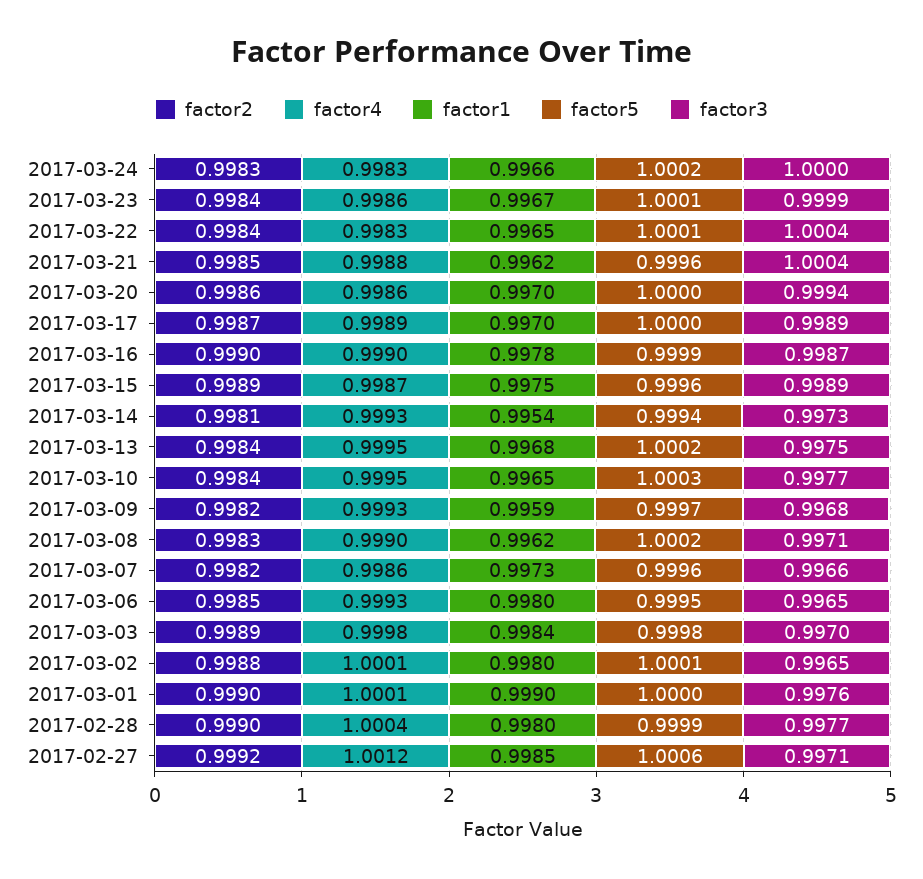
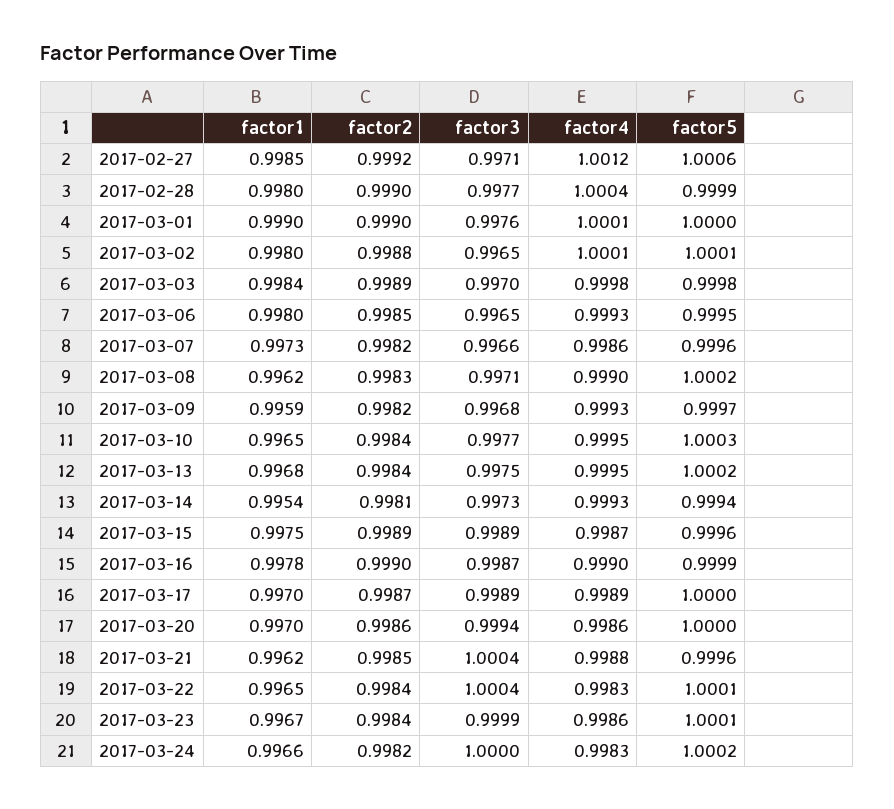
  {
    "factor2": {
-     "2017-03-24": 0.9983,
+     "2017-03-24": 0.9982,
      "2017-03-23": 0.9984,
      "2017-03-22": 0.9984,
      "2017-03-21": 0.9985,
      "2017-03-20": 0.9986,
      "2017-03-17": 0.9987,
      "2017-03-16": 0.999,
      "2017-03-15": 0.9989,
      "2017-03-14": 0.9981,
      "2017-03-13": 0.9984,
      "2017-03-10": 0.9984,
      "2017-03-09": 0.9982,
      "2017-03-08": 0.9983,
      "2017-03-07": 0.9982,
      "2017-03-06": 0.9985,
      "2017-03-03": 0.9989,
      "2017-03-02": 0.9988,
      "2017-03-01": 0.999,
      "2017-02-28": 0.999,
      "2017-02-27": 0.9992
    },
    "factor4": {
      "2017-03-24": 0.9983,
      "2017-03-23": 0.9986,
      "2017-03-22": 0.9983,
      "2017-03-21": 0.9988,
      "2017-03-20": 0.9986,
      "2017-03-17": 0.9989,
      "2017-03-16": 0.999,
      "2017-03-15": 0.9987,
      "2017-03-14": 0.9993,
      "2017-03-13": 0.9995,
      "2017-03-10": 0.9995,
      "2017-03-09": 0.9993,
      "2017-03-08": 0.999,
      "2017-03-07": 0.9986,
      "2017-03-06": 0.9993,
      "2017-03-03": 0.9998,
      "2017-03-02": 1.0001,
      "2017-03-01": 1.0001,
      "2017-02-28": 1.0004,
      "2017-02-27": 1.0012
    },
    "factor1": {
      "2017-03-24": 0.9966,
      "2017-03-23": 0.9967,
      "2017-03-22": 0.9965,
      "2017-03-21": 0.9962,
      "2017-03-20": 0.997,
      "2017-03-17": 0.997,
      "2017-03-16": 0.9978,
      "2017-03-15": 0.9975,
      "2017-03-14": 0.9954,
      "2017-03-13": 0.9968,
      "2017-03-10": 0.9965,
      "2017-03-09": 0.9959,
      "2017-03-08": 0.9962,
      "2017-03-07": 0.9973,
      "2017-03-06": 0.998,
      "2017-03-03": 0.9984,
      "2017-03-02": 0.998,
      "2017-03-01": 0.999,
      "2017-02-28": 0.998,
      "2017-02-27": 0.9985
    },
    "factor5": {
      "2017-03-24": 1.0002,
      "2017-03-23": 1.0001,
      "2017-03-22": 1.0001,
      "2017-03-21": 0.9996,
      "2017-03-20": 1,
      "2017-03-17": 1,
      "2017-03-16": 0.9999,
      "2017-03-15": 0.9996,
      "2017-03-14": 0.9994,
      "2017-03-13": 1.0002,
      "2017-03-10": 1.0003,
      "2017-03-09": 0.9997,
      "2017-03-08": 1.0002,
      "2017-03-07": 0.9996,
      "2017-03-06": 0.9995,
      "2017-03-03": 0.9998,
      "2017-03-02": 1.0001,
      "2017-03-01": 1,
      "2017-02-28": 0.9999,
      "2017-02-27": 1.0006
    },
    "factor3": {
      "2017-03-24": 1,
      "2017-03-23": 0.9999,
      "2017-03-22": 1.0004,
      "2017-03-21": 1.0004,
      "2017-03-20": 0.9994,
      "2017-03-17": 0.9989,
      "2017-03-16": 0.9987,
      "2017-03-15": 0.9989,
      "2017-03-14": 0.9973,
      "2017-03-13": 0.9975,
      "2017-03-10": 0.9977,
      "2017-03-09": 0.9968,
      "2017-03-08": 0.9971,
      "2017-03-07": 0.9966,
      "2017-03-06": 0.9965,
      "2017-03-03": 0.997,
      "2017-03-02": 0.9965,
      "2017-03-01": 0.9976,
      "2017-02-28": 0.9977,
      "2017-02-27": 0.9971
    }
  }

